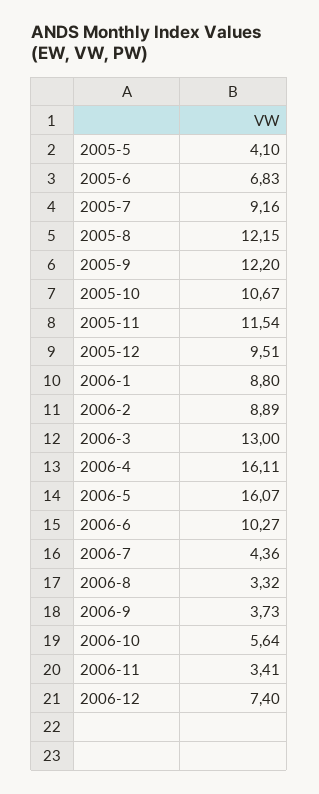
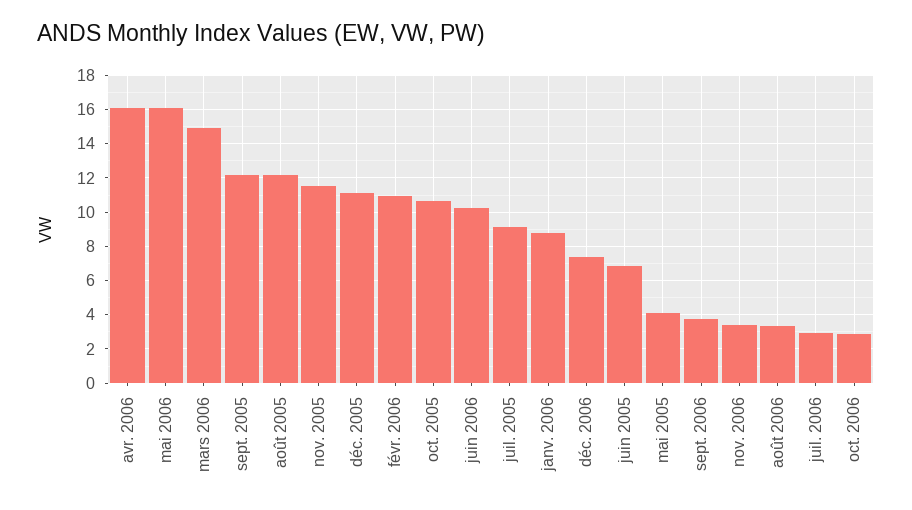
  {
    "2005-5": 4.1,
    "2005-6": 6.83,
    "2005-7": 9.16,
    "2005-8": 12.15,
    "2005-9": 12.2,
    "2005-10": 10.67,
    "2005-11": 11.54,
-   "2005-12": 9.51,
+   "2005-12": 11,
    "2006-1": 8.8,
-   "2006-2": 8.89,
+   "2006-2": 11,
-   "2006-3": 13,
+   "2006-3": 15,
    "2006-4": 16.11,
    "2006-5": 16.07,
    "2006-6": 10.27,
-   "2006-7": 4.36,
+   "2006-7": 3,
    "2006-8": 3.32,
    "2006-9": 3.73,
-   "2006-10": 5.64,
+   "2006-10": 3,
    "2006-11": 3.41,
    "2006-12": 7.4
  }

